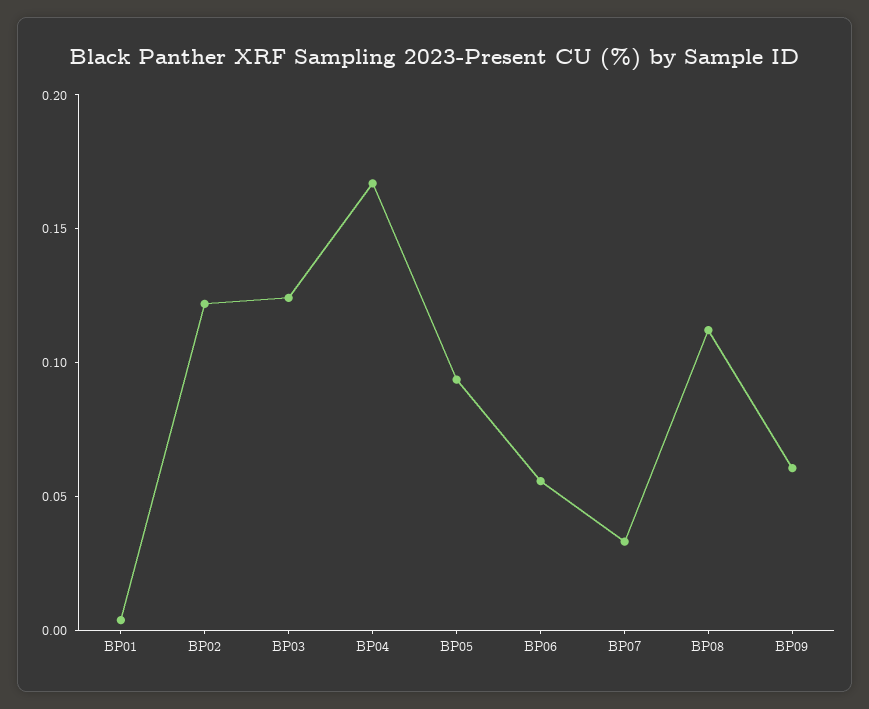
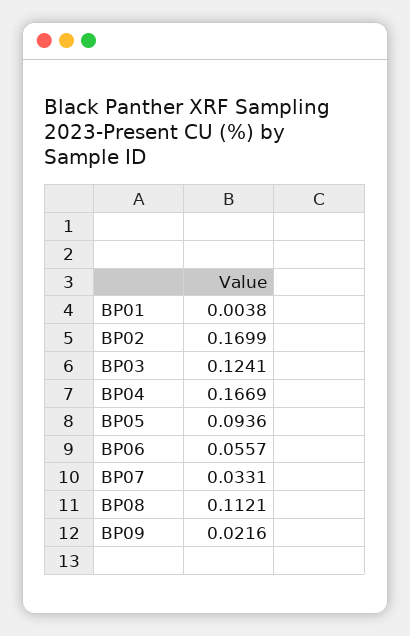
  {
    "BP01": 0.0038,
-   "BP02": 0.12,
+   "BP02": 0.1699,
    "BP03": 0.1241,
    "BP04": 0.1669,
    "BP05": 0.0936,
    "BP06": 0.0557,
    "BP07": 0.0331,
    "BP08": 0.1121,
-   "BP09": 0.06
+   "BP09": 0.0216
  }

